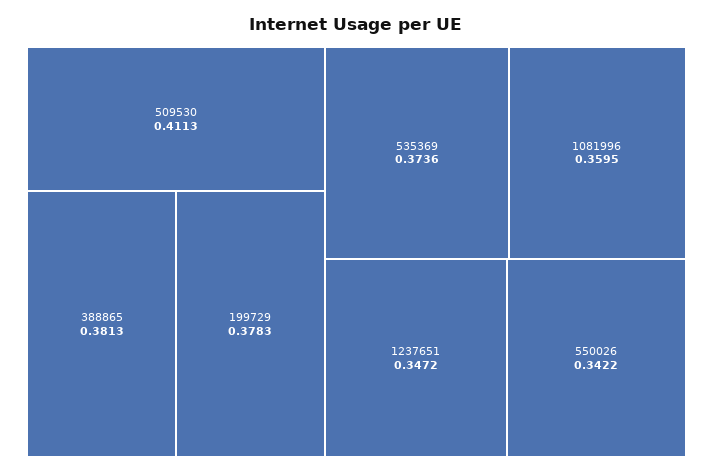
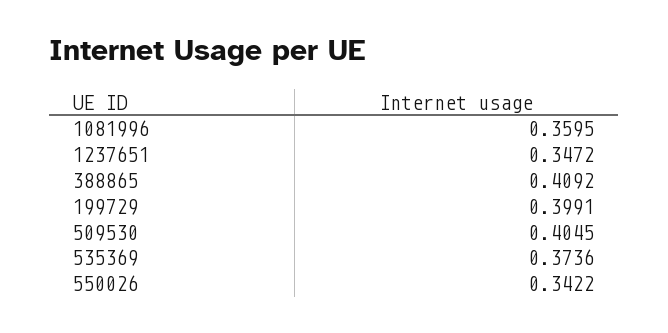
  {
-   "509530": 0.4113,
+   "509530": 0.4045,
-   "388865": 0.3813,
+   "388865": 0.4092,
-   "199729": 0.3783,
+   "199729": 0.3991,
    "535369": 0.3736,
    "1081996": 0.3595,
    "1237651": 0.3472,
    "550026": 0.3422
  }

